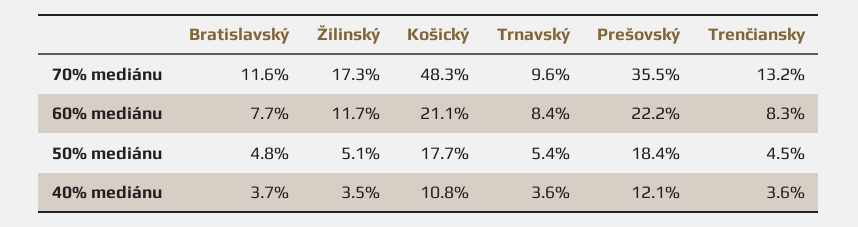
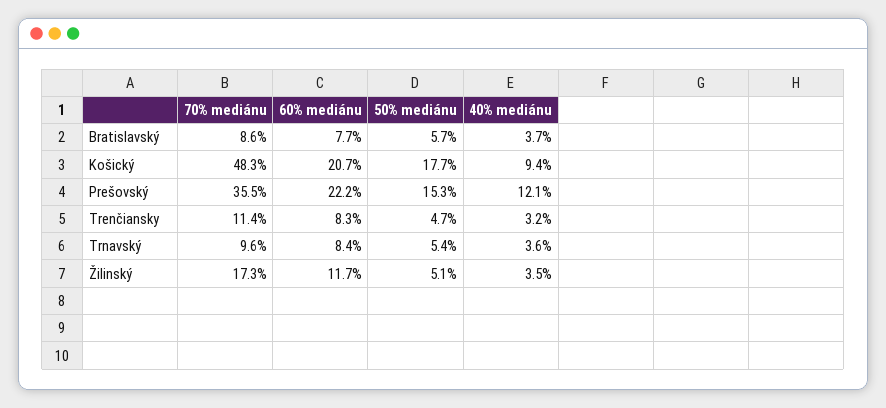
  {
    "Bratislavský": {
-     "70% mediánu": 11.6,
+     "70% mediánu": 8.6,
      "60% mediánu": 7.7,
-     "50% mediánu": 4.8,
+     "50% mediánu": 5.7,
      "40% mediánu": 3.7
    },
    "Žilinský": {
      "70% mediánu": 17.3,
      "60% mediánu": 11.7,
      "50% mediánu": 5.1,
      "40% mediánu": 3.5
    },
    "Košický": {
      "70% mediánu": 48.3,
-     "60% mediánu": 21.1,
+     "60% mediánu": 20.7,
      "50% mediánu": 17.7,
-     "40% mediánu": 10.8
+     "40% mediánu": 9.4
    },
    "Trnavský": {
      "70% mediánu": 9.6,
      "60% mediánu": 8.4,
      "50% mediánu": 5.4,
      "40% mediánu": 3.6
    },
    "Prešovský": {
      "70% mediánu": 35.5,
      "60% mediánu": 22.2,
-     "50% mediánu": 18.4,
+     "50% mediánu": 15.3,
      "40% mediánu": 12.1
    },
    "Trenčiansky": {
-     "70% mediánu": 13.2,
+     "70% mediánu": 11.4,
      "60% mediánu": 8.3,
-     "50% mediánu": 4.5,
+     "50% mediánu": 4.7,
-     "40% mediánu": 3.6
+     "40% mediánu": 3.2
    }
  }

